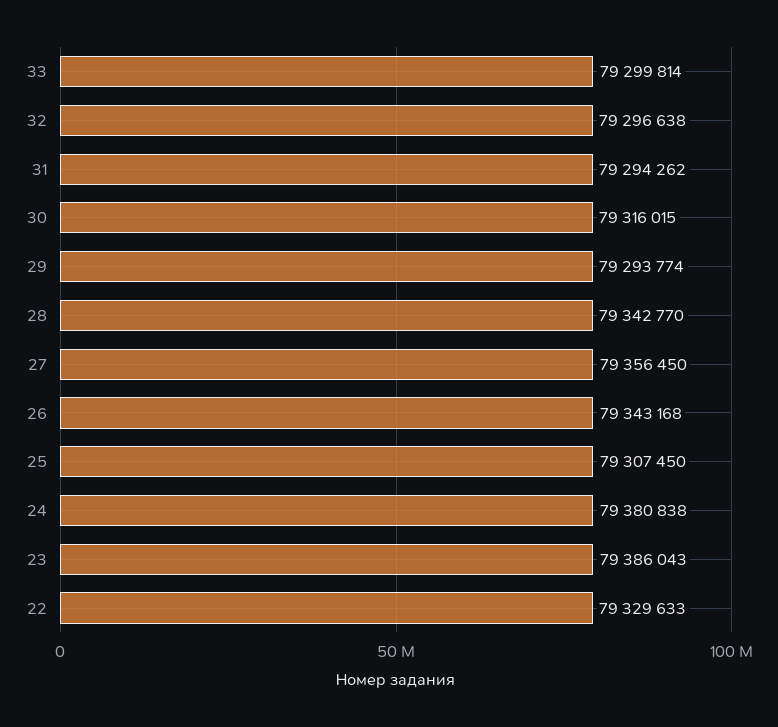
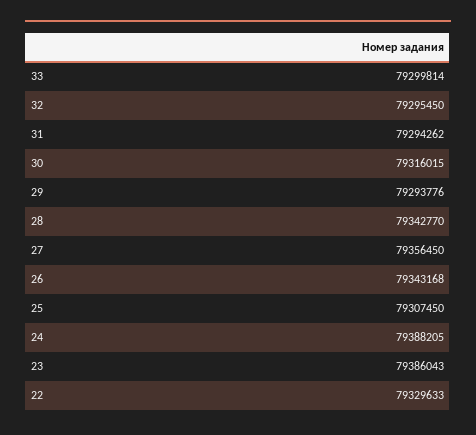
  {
    "33": 79299814,
-   "32": 79296638,
+   "32": 79295450,
    "31": 79294262,
    "30": 79316015,
-   "29": 79293774,
+   "29": 79293776,
    "28": 79342770,
    "27": 79356450,
    "26": 79343168,
    "25": 79307450,
-   "24": 79380838,
+   "24": 79388205,
    "23": 79386043,
    "22": 79329633
  }

